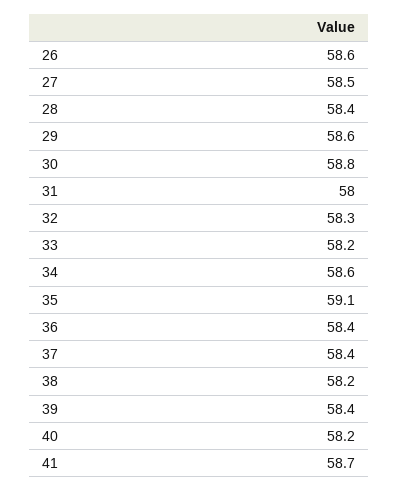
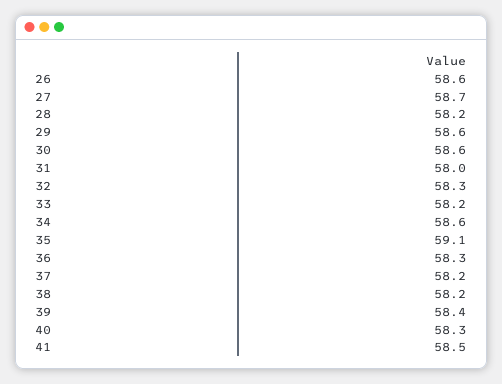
  {
    "26": 58.6,
-   "27": 58.5,
+   "27": 58.7,
-   "28": 58.4,
+   "28": 58.2,
    "29": 58.6,
-   "30": 58.8,
+   "30": 58.6,
    "31": 58,
    "32": 58.3,
    "33": 58.2,
    "34": 58.6,
    "35": 59.1,
-   "36": 58.4,
+   "36": 58.3,
-   "37": 58.4,
+   "37": 58.2,
    "38": 58.2,
    "39": 58.4,
-   "40": 58.2,
+   "40": 58.3,
-   "41": 58.7
+   "41": 58.5
  }

